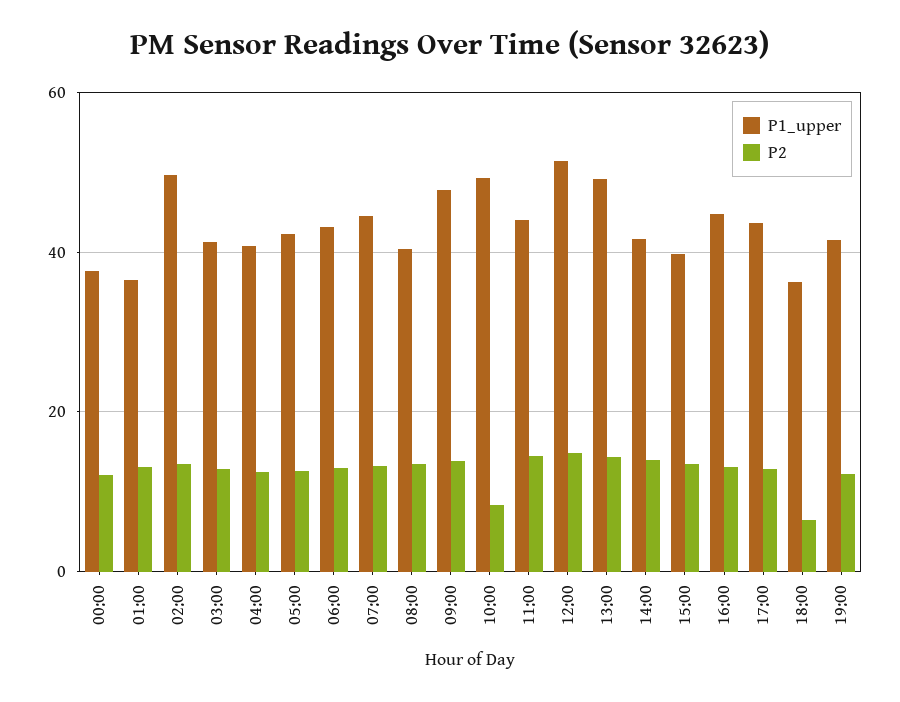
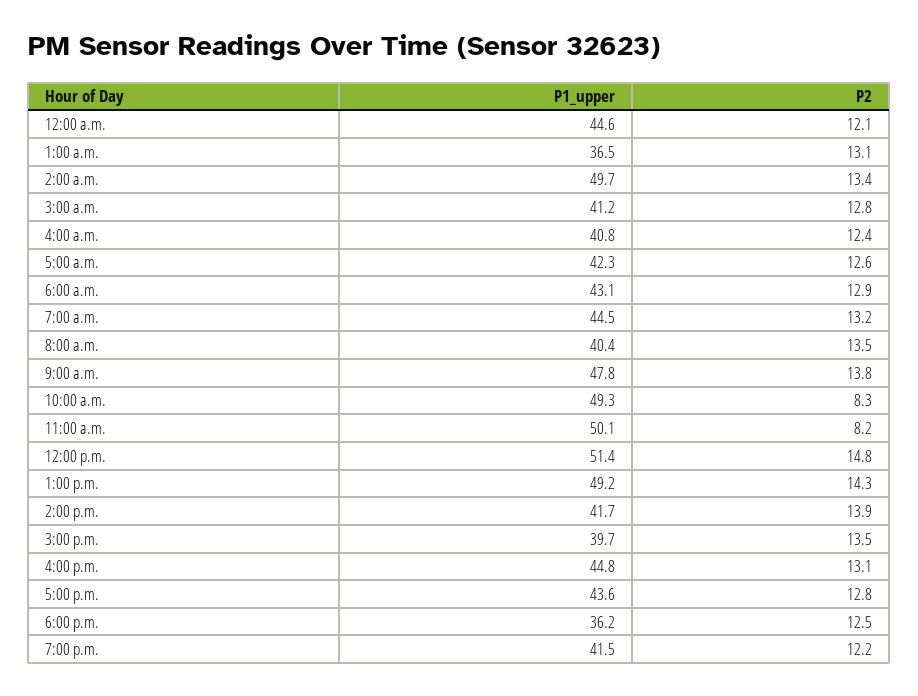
  {
    "P1_upper": {
-     "00:00": 38,
+     "00:00": 44.6,
      "01:00": 36.5,
      "02:00": 49.7,
      "03:00": 41.2,
      "04:00": 40.8,
      "05:00": 42.3,
      "06:00": 43.1,
      "07:00": 44.5,
      "08:00": 40.4,
      "09:00": 47.8,
      "10:00": 49.3,
-     "11:00": 44,
+     "11:00": 50.1,
      "12:00": 51.4,
      "13:00": 49.2,
      "14:00": 41.7,
      "15:00": 39.7,
      "16:00": 44.8,
      "17:00": 43.6,
      "18:00": 36.2,
      "19:00": 41.5
    },
    "P2": {
      "00:00": 12.1,
      "01:00": 13.1,
      "02:00": 13.4,
      "03:00": 12.8,
      "04:00": 12.4,
      "05:00": 12.6,
      "06:00": 12.9,
      "07:00": 13.2,
      "08:00": 13.5,
      "09:00": 13.8,
      "10:00": 8.3,
-     "11:00": 14,
+     "11:00": 8.2,
      "12:00": 14.8,
      "13:00": 14.3,
      "14:00": 13.9,
      "15:00": 13.5,
      "16:00": 13.1,
      "17:00": 12.8,
-     "18:00": 6,
+     "18:00": 12.5,
      "19:00": 12.2
    }
  }

